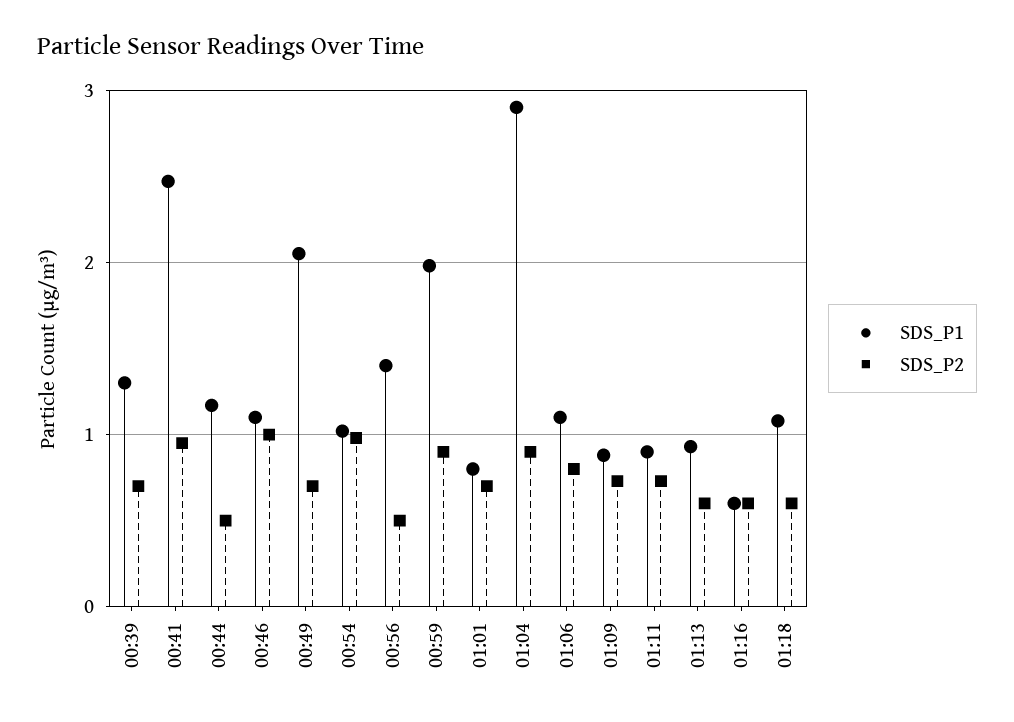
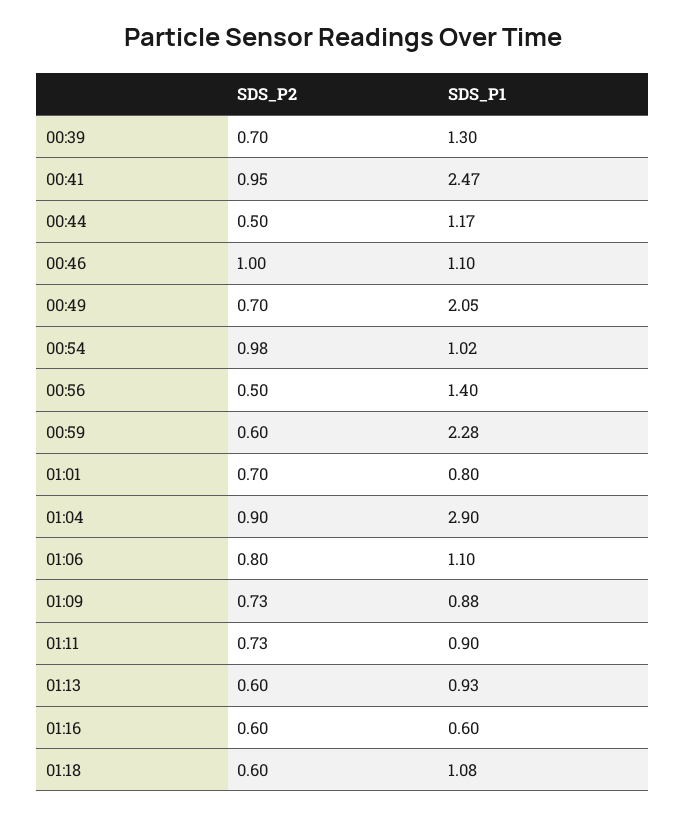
  {
    "SDS_P1": {
      "00:39": 1.3,
      "00:41": 2.47,
      "00:44": 1.17,
      "00:46": 1.1,
      "00:49": 2.05,
      "00:54": 1.02,
      "00:56": 1.4,
-     "00:59": 2,
+     "00:59": 2.28,
      "01:01": 0.8,
      "01:04": 2.9,
      "01:06": 1.1,
      "01:09": 0.88,
      "01:11": 0.9,
      "01:13": 0.93,
      "01:16": 0.6,
      "01:18": 1.08
    },
    "SDS_P2": {
      "00:39": 0.7,
      "00:41": 0.95,
      "00:44": 0.5,
      "00:46": 1,
      "00:49": 0.7,
      "00:54": 0.98,
      "00:56": 0.5,
-     "00:59": 0.9,
+     "00:59": 0.6,
      "01:01": 0.7,
      "01:04": 0.9,
      "01:06": 0.8,
      "01:09": 0.73,
      "01:11": 0.73,
      "01:13": 0.6,
      "01:16": 0.6,
      "01:18": 0.6
    }
  }

